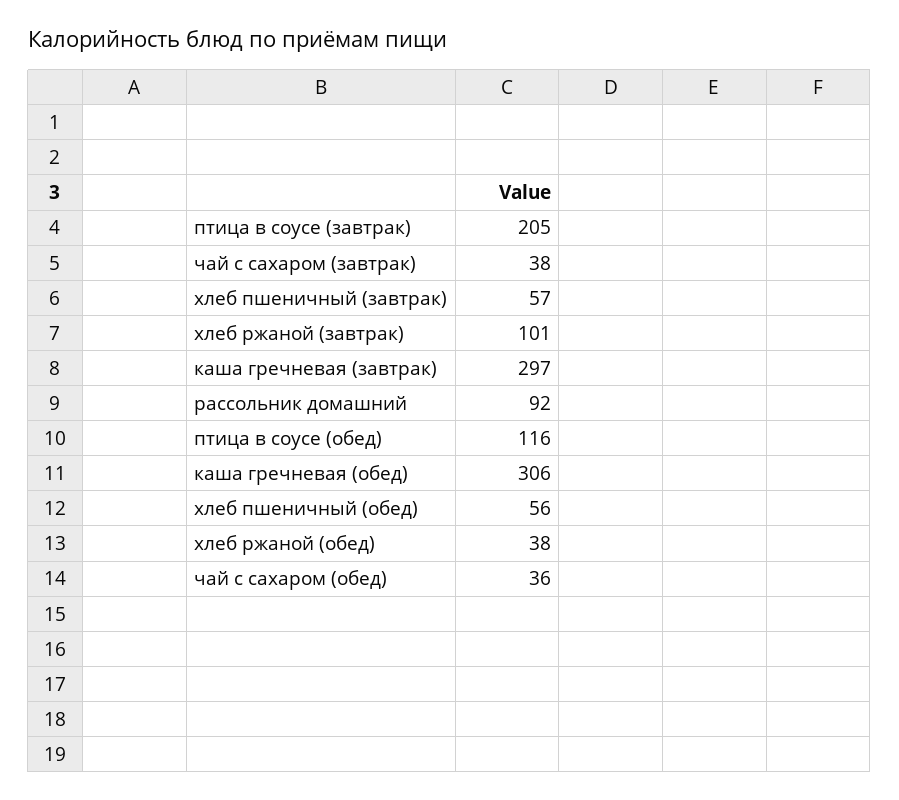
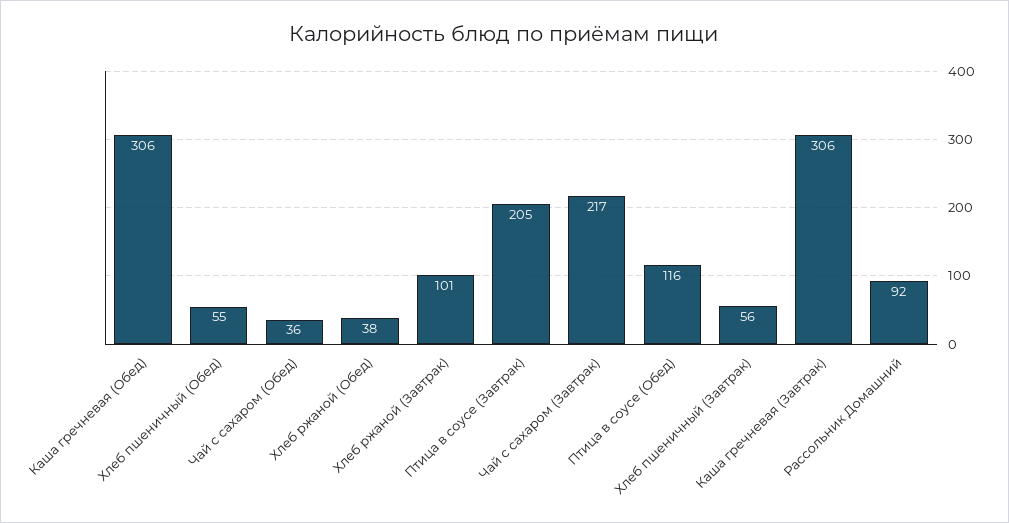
  {
    "птица в соусе (завтрак)": 205,
-   "чай с сахаром (завтрак)": 38,
+   "чай с сахаром (завтрак)": 217,
-   "хлеб пшеничный (завтрак)": 57,
+   "хлеб пшеничный (завтрак)": 56,
    "хлеб ржаной (завтрак)": 101,
-   "каша гречневая (завтрак)": 297,
+   "каша гречневая (завтрак)": 306,
    "рассольник домашний": 92,
    "птица в соусе (обед)": 116,
    "каша гречневая (обед)": 306,
-   "хлеб пшеничный (обед)": 56,
+   "хлеб пшеничный (обед)": 55,
    "хлеб ржаной (обед)": 38,
    "чай с сахаром (обед)": 36
  }

